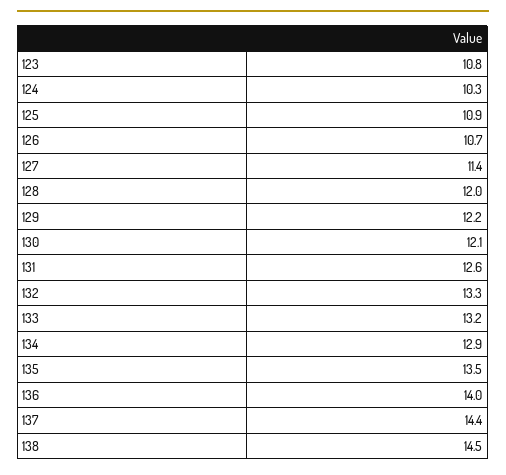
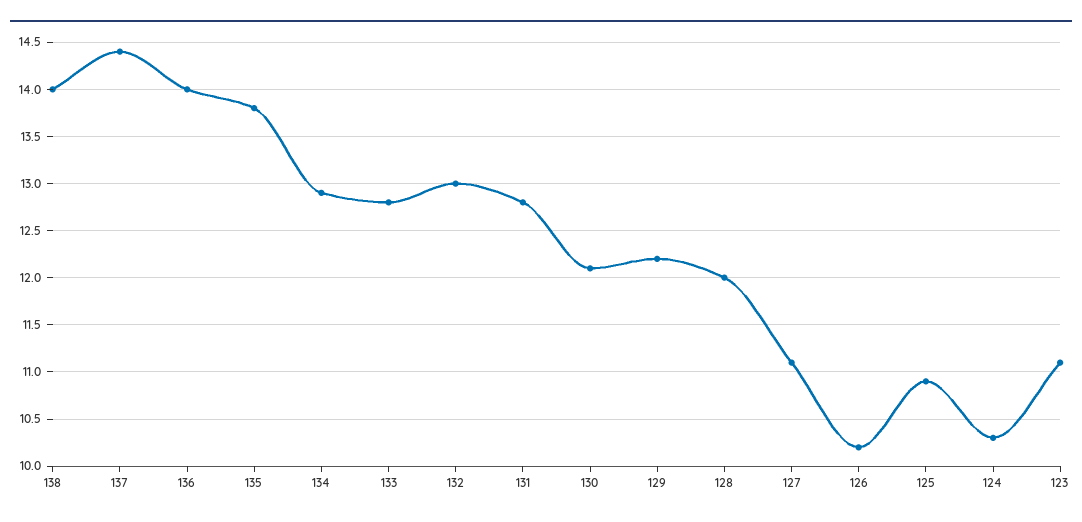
  {
-   "123": 10.8,
+   "123": 11.1,
    "124": 10.3,
    "125": 10.9,
-   "126": 10.7,
+   "126": 10.2,
-   "127": 11.4,
+   "127": 11.1,
    "128": 12,
    "129": 12.2,
    "130": 12.1,
-   "131": 12.6,
+   "131": 12.8,
-   "132": 13.3,
+   "132": 13,
-   "133": 13.2,
+   "133": 12.8,
    "134": 12.9,
-   "135": 13.5,
+   "135": 13.8,
    "136": 14,
    "137": 14.4,
-   "138": 14.5
+   "138": 14
  }

